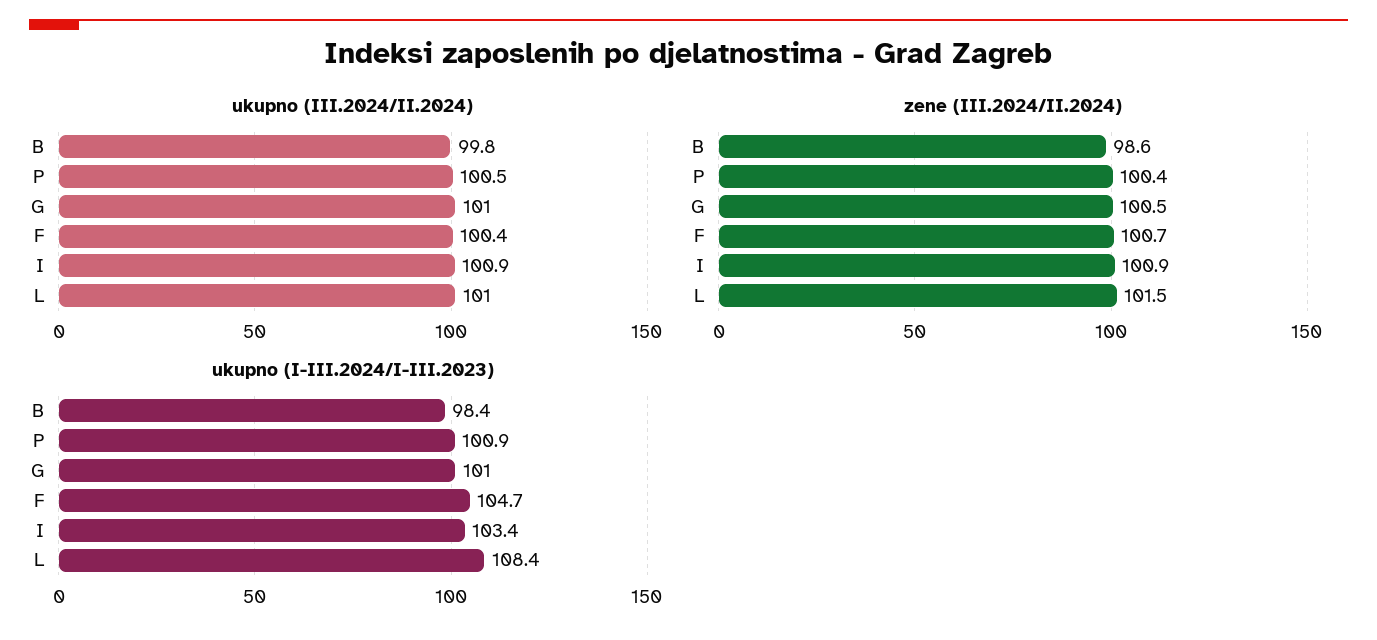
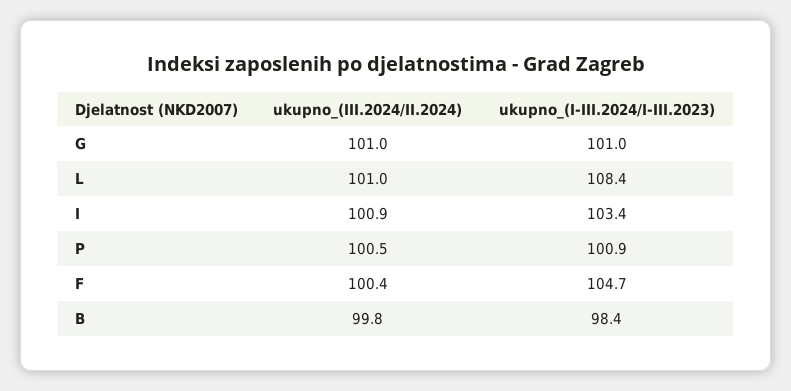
  {
    "ukupno (III.2024/II.2024)": {
      "B": 99.8,
      "P": 100.5,
      "G": 101,
      "F": 100.4,
      "I": 100.9,
      "L": 101
    },
-   "zene (III.2024/II.2024)": {
-     "B": 98.6,
-     "P": 100.4,
-     "G": 100.5,
-     "F": 100.7,
-     "I": 100.9,
-     "L": 101.5
-   },
    "ukupno (I-III.2024/I-III.2023)": {
      "B": 98.4,
      "P": 100.9,
      "G": 101,
      "F": 104.7,
      "I": 103.4,
      "L": 108.4
    }
  }

